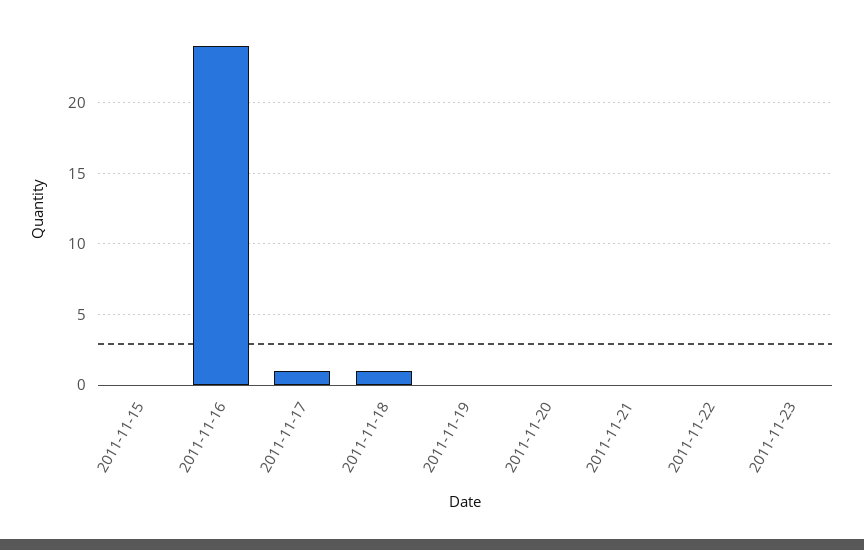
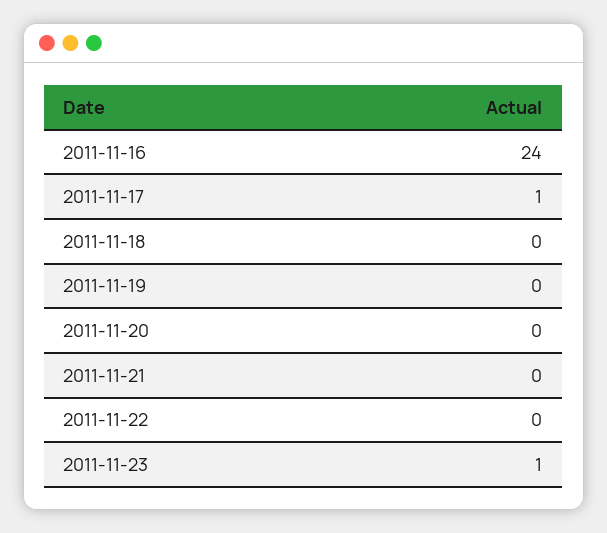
  {
-   "2011-11-15": 0,
    "2011-11-16": 24,
    "2011-11-17": 1,
-   "2011-11-18": 1,
+   "2011-11-18": 0,
    "2011-11-19": 0,
    "2011-11-20": 0,
    "2011-11-21": 0,
    "2011-11-22": 0,
-   "2011-11-23": 0
+   "2011-11-23": 1
  }

